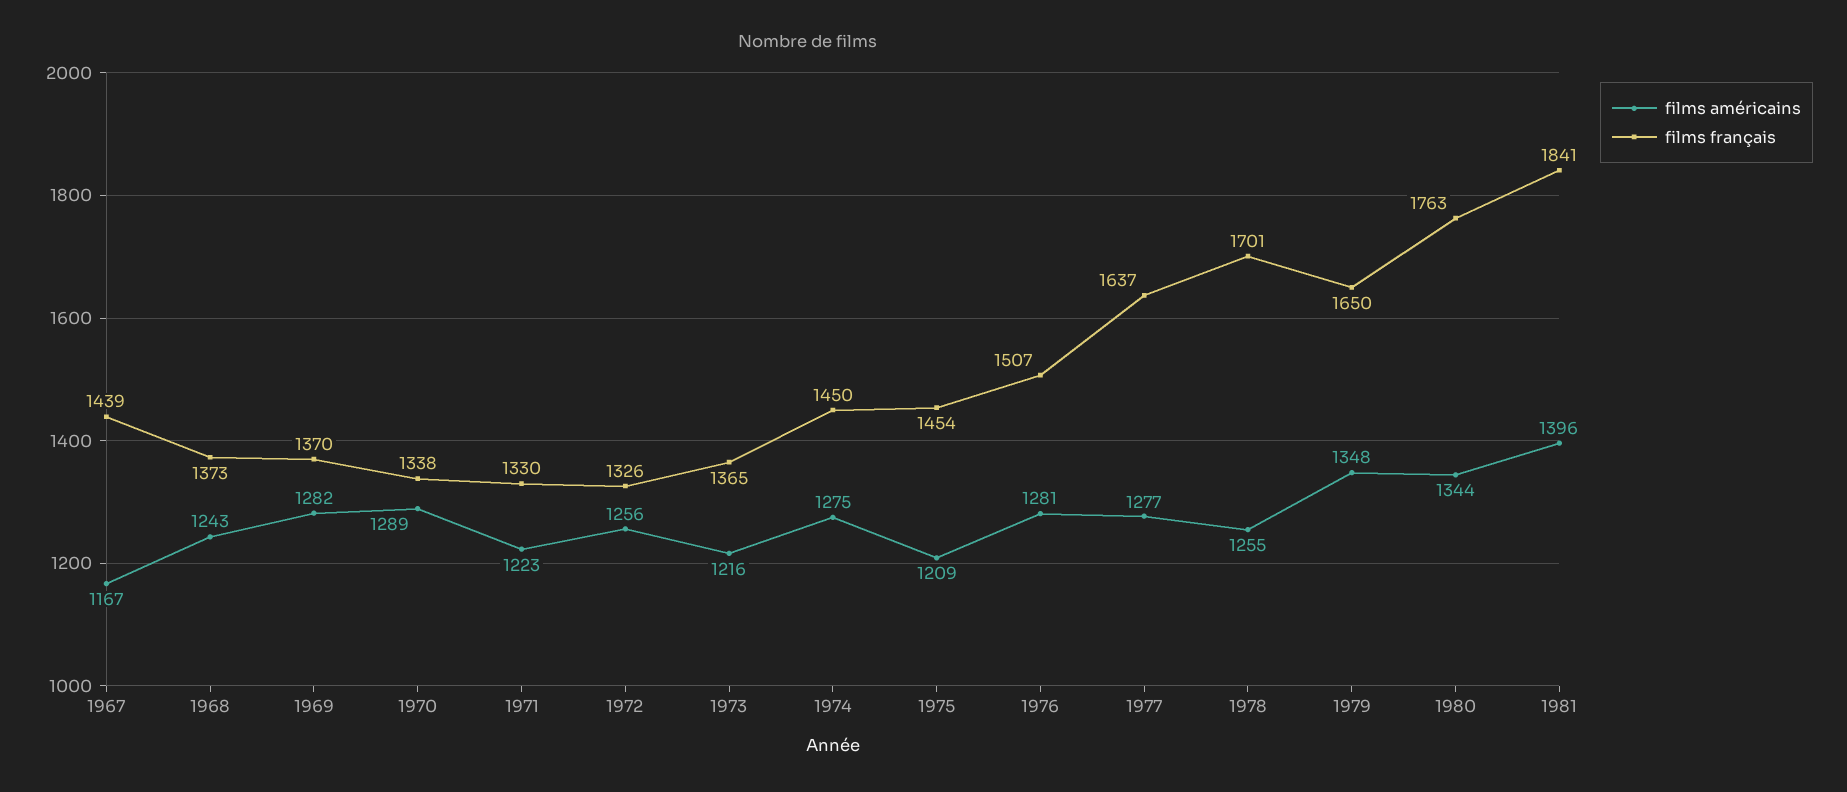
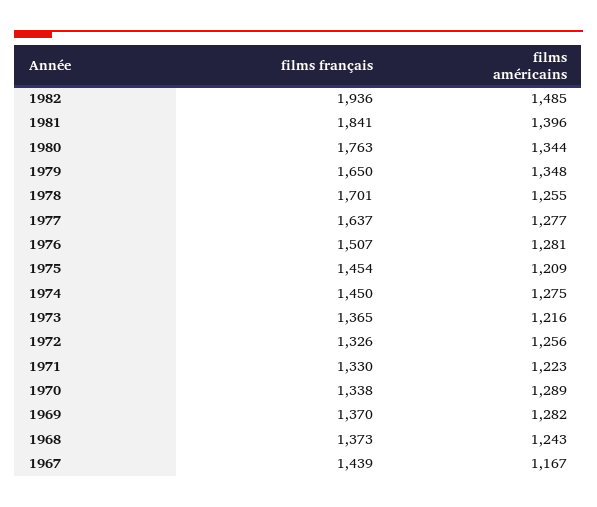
  {
    "films américains": {
      "1967": 1167,
      "1968": 1243,
      "1969": 1282,
      "1970": 1289,
      "1971": 1223,
      "1972": 1256,
      "1973": 1216,
      "1974": 1275,
      "1975": 1209,
      "1976": 1281,
      "1977": 1277,
      "1978": 1255,
      "1979": 1348,
      "1980": 1344,
-     "1981": 1396
+     "1981": 1396,
+     "1982": 1485
    },
    "films français": {
      "1967": 1439,
      "1968": 1373,
      "1969": 1370,
      "1970": 1338,
      "1971": 1330,
      "1972": 1326,
      "1973": 1365,
      "1974": 1450,
      "1975": 1454,
      "1976": 1507,
      "1977": 1637,
      "1978": 1701,
      "1979": 1650,
      "1980": 1763,
-     "1981": 1841
+     "1981": 1841,
+     "1982": 1936
    }
  }

